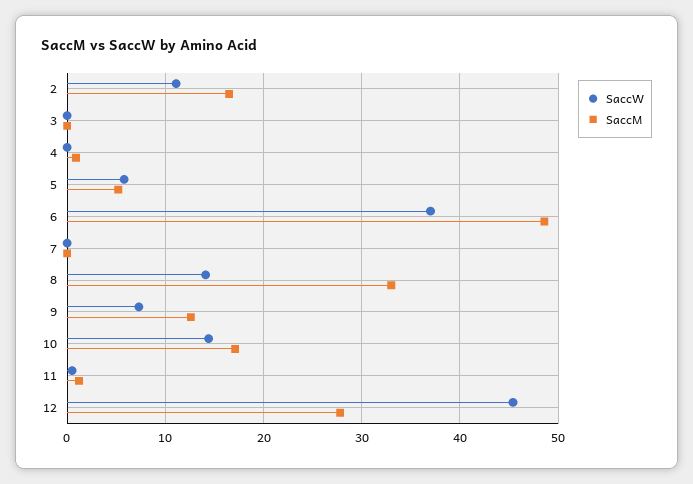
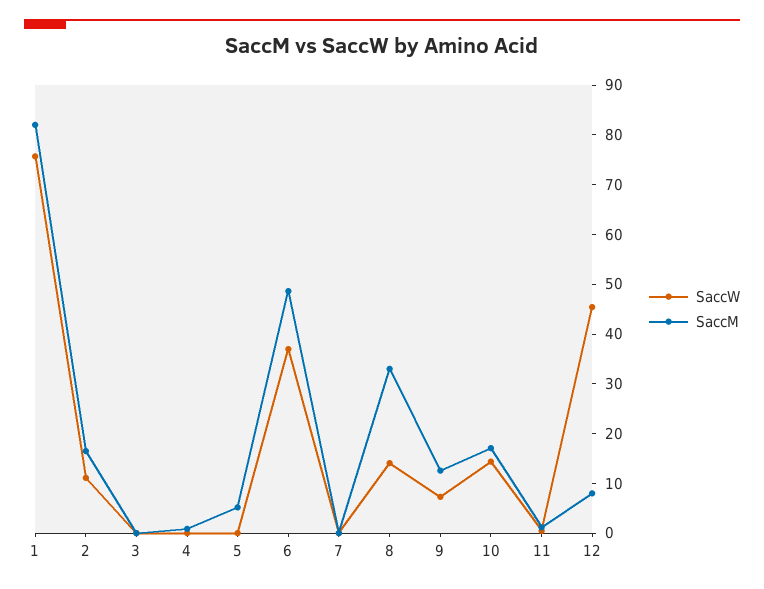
  {
    "SaccW": {
      "2": 11,
      "3": 0,
      "4": 0,
-     "5": 6,
+     "5": 0,
      "6": 37,
      "7": 0,
      "8": 14,
      "9": 7,
      "10": 14,
      "11": 1,
-     "12": 45
+     "12": 45,
+     "1": 76
    },
    "SaccM": {
      "2": 17,
      "3": 0,
      "4": 1,
      "5": 5,
      "6": 49,
      "7": 0,
      "8": 33,
      "9": 13,
      "10": 17,
      "11": 1,
-     "12": 28
+     "12": 8,
+     "1": 82
    }
  }

